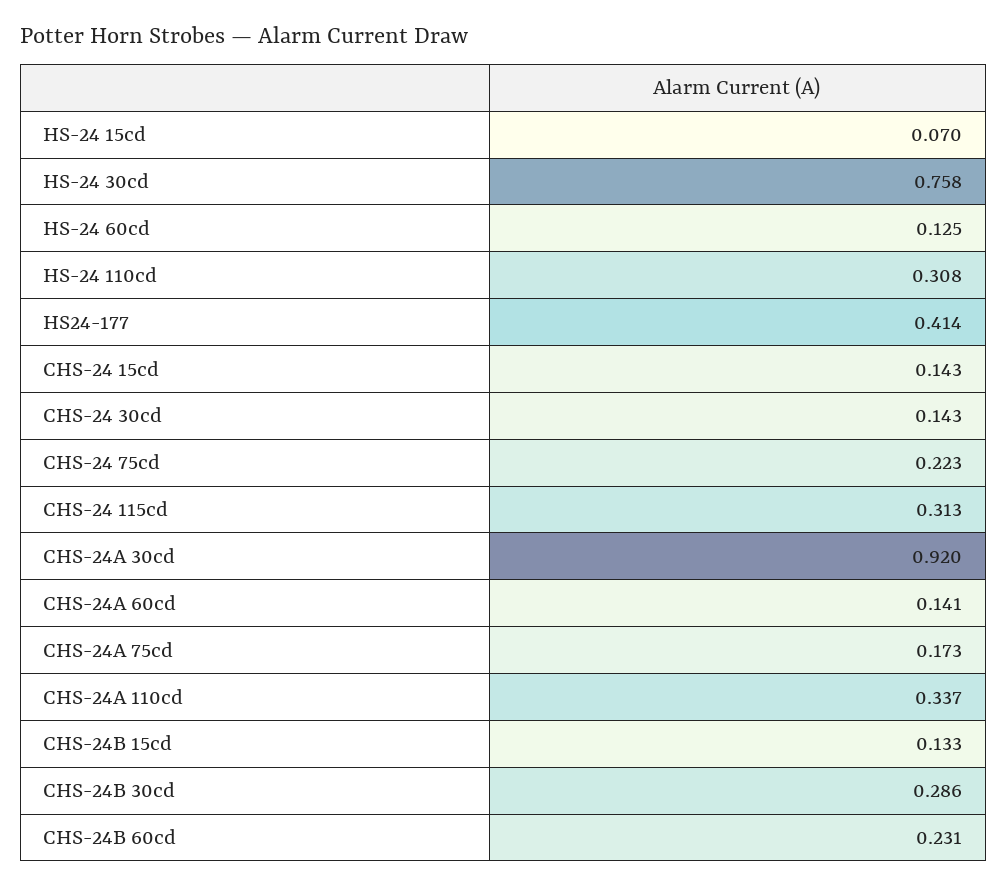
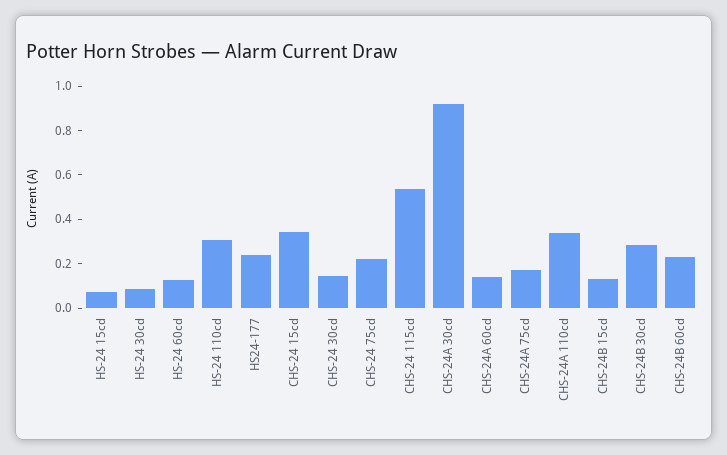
  {
    "HS-24 15cd": 0.07,
-   "HS-24 30cd": 0.758,
+   "HS-24 30cd": 0.1,
    "HS-24 60cd": 0.125,
    "HS-24 110cd": 0.308,
-   "HS24-177": 0.414,
+   "HS24-177": 0.25,
-   "CHS-24 15cd": 0.143,
+   "CHS-24 15cd": 0.35,
    "CHS-24 30cd": 0.143,
    "CHS-24 75cd": 0.223,
-   "CHS-24 115cd": 0.313,
+   "CHS-24 115cd": 0.55,
    "CHS-24A 30cd": 0.92,
    "CHS-24A 60cd": 0.141,
    "CHS-24A 75cd": 0.173,
    "CHS-24A 110cd": 0.337,
    "CHS-24B 15cd": 0.133,
    "CHS-24B 30cd": 0.286,
    "CHS-24B 60cd": 0.231
  }

